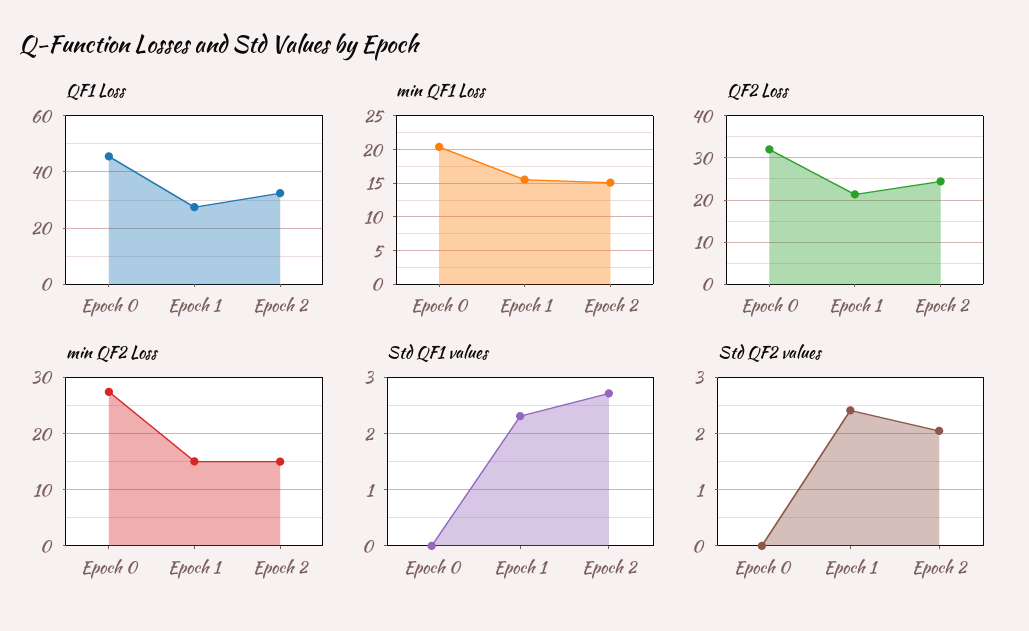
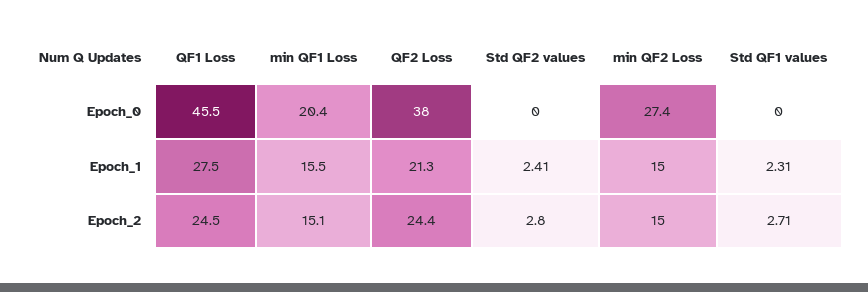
  {
    "QF1 Loss": {
      "Epoch 0": 45.5,
      "Epoch 1": 27.5,
-     "Epoch 2": 32.5
+     "Epoch 2": 24.5
    },
    "min QF1 Loss": {
      "Epoch 0": 20.4,
      "Epoch 1": 15.5,
      "Epoch 2": 15.1
    },
    "QF2 Loss": {
-     "Epoch 0": 32,
+     "Epoch 0": 38,
      "Epoch 1": 21.3,
      "Epoch 2": 24.4
    },
    "min QF2 Loss": {
      "Epoch 0": 27.4,
      "Epoch 1": 15,
      "Epoch 2": 15
    },
    "Std QF1 values": {
      "Epoch 0": 0,
      "Epoch 1": 2.31,
      "Epoch 2": 2.71
    },
    "Std QF2 values": {
      "Epoch 0": 0,
      "Epoch 1": 2.41,
-     "Epoch 2": 2
+     "Epoch 2": 2.8
    }
  }

